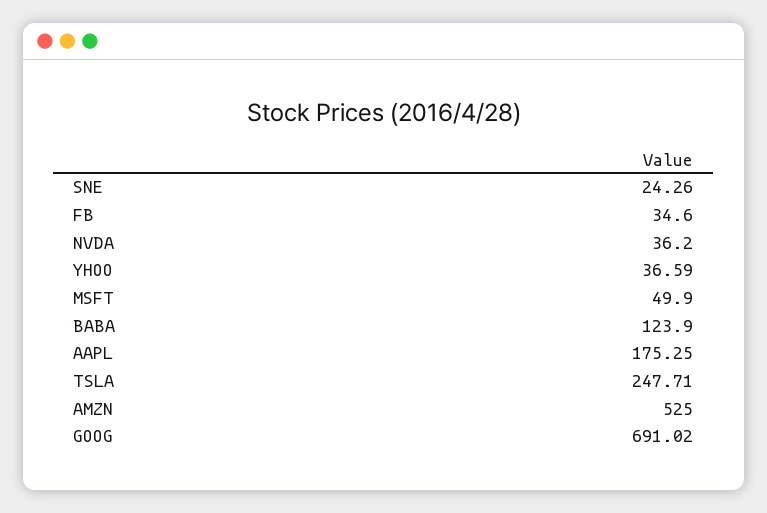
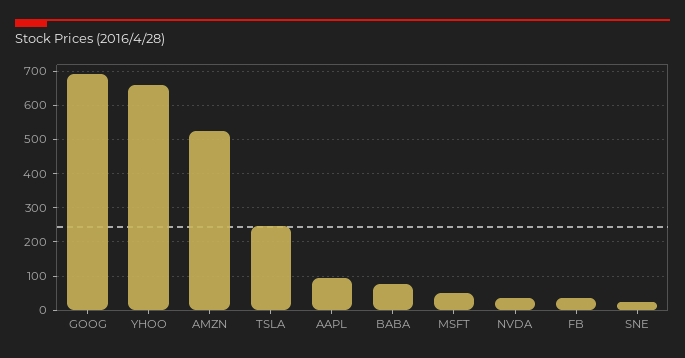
  {
    "SNE": 24.26,
    "FB": 34.6,
    "NVDA": 36.2,
-   "YHOO": 36.59,
+   "YHOO": 660,
    "MSFT": 49.9,
-   "BABA": 123.9,
+   "BABA": 80,
-   "AAPL": 175.25,
+   "AAPL": 100,
    "TSLA": 247.71,
    "AMZN": 525,
    "GOOG": 691.02
  }

